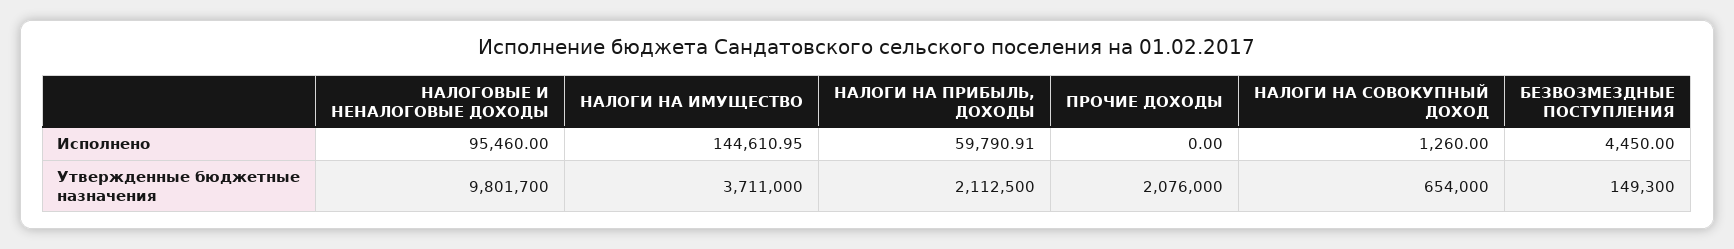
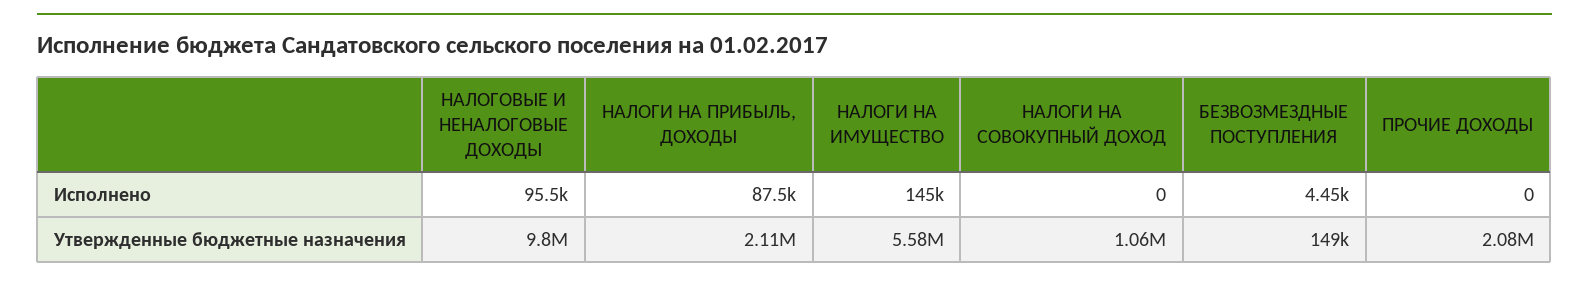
  {
    "НАЛОГОВЫЕ И НЕНАЛОГОВЫЕ ДОХОДЫ": {
      "Исполнено": 95460,
      "Утвержденные бюджетные назначения": 9801700
    },
    "НАЛОГИ НА ИМУЩЕСТВО": {
      "Исполнено": 144610.95,
-     "Утвержденные бюджетные назначения": 3711000
+     "Утвержденные бюджетные назначения": 5580000
    },
    "НАЛОГИ НА ПРИБЫЛЬ, ДОХОДЫ": {
-     "Исполнено": 59790.91,
+     "Исполнено": 87500,
      "Утвержденные бюджетные назначения": 2112500
    },
    "ПРОЧИЕ ДОХОДЫ": {
      "Исполнено": 0,
      "Утвержденные бюджетные назначения": 2076000
    },
    "НАЛОГИ НА СОВОКУПНЫЙ ДОХОД": {
-     "Исполнено": 1260,
+     "Исполнено": 0,
-     "Утвержденные бюджетные назначения": 654000
+     "Утвержденные бюджетные назначения": 1060000
    },
    "БЕЗВОЗМЕЗДНЫЕ ПОСТУПЛЕНИЯ": {
      "Исполнено": 4450,
      "Утвержденные бюджетные назначения": 149300
    }
  }

